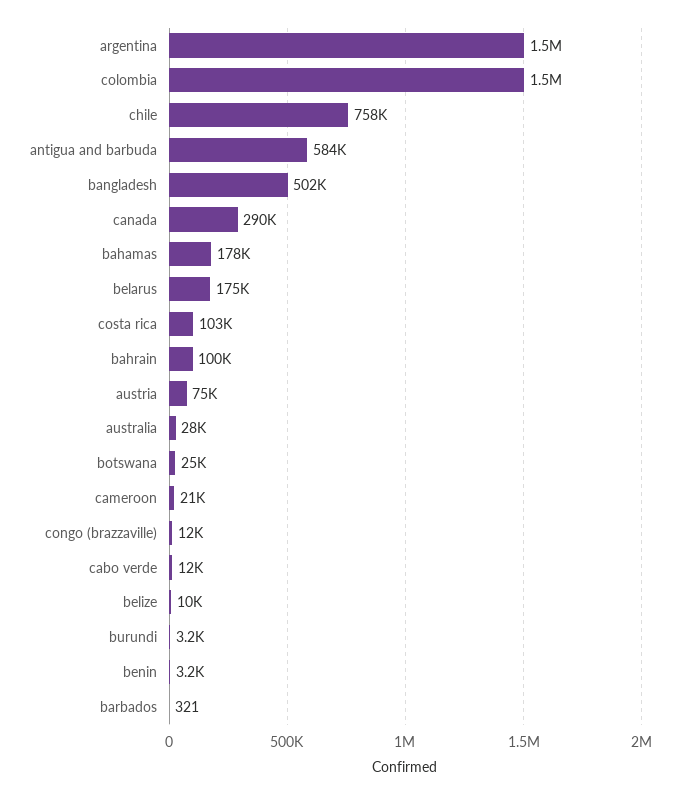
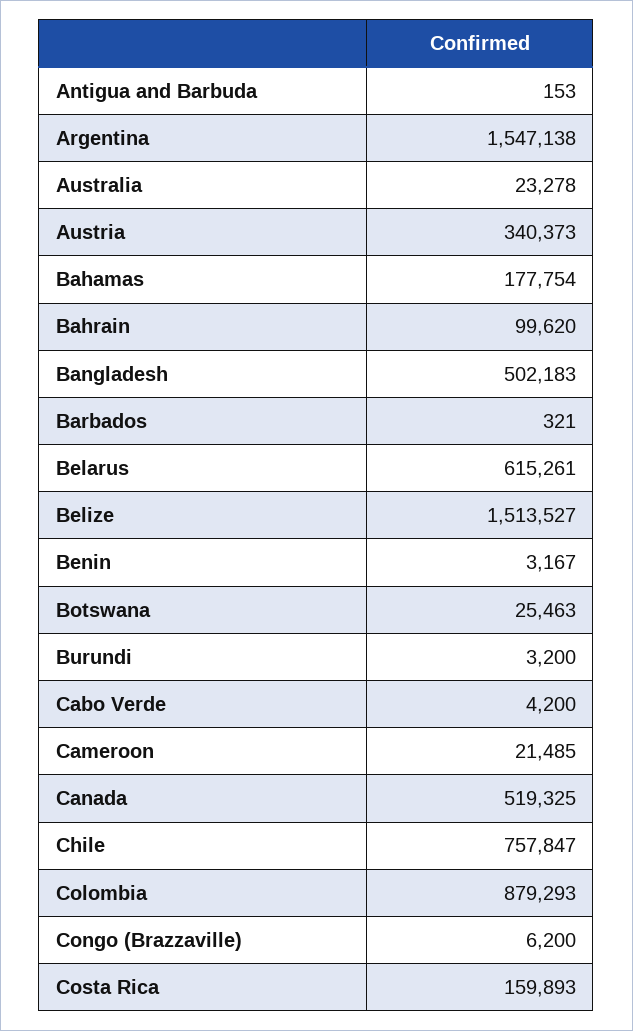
  {
    "argentina": 1547138,
-   "colombia": 1500000,
+   "colombia": 879293,
    "chile": 757847,
-   "antigua and barbuda": 584000,
+   "antigua and barbuda": 153,
    "bangladesh": 502183,
-   "canada": 290000,
+   "canada": 519325,
    "bahamas": 177754,
-   "belarus": 175000,
+   "belarus": 615261,
-   "costa rica": 103000,
+   "costa rica": 159893,
    "bahrain": 99620,
-   "austria": 75000,
+   "austria": 340373,
-   "australia": 28000,
+   "australia": 23278,
    "botswana": 25463,
    "cameroon": 21485,
-   "congo (brazzaville)": 12000,
+   "congo (brazzaville)": 6200,
-   "cabo verde": 12000,
+   "cabo verde": 4200,
-   "belize": 10000,
+   "belize": 1513527,
    "burundi": 3200,
    "benin": 3167,
    "barbados": 321
  }

